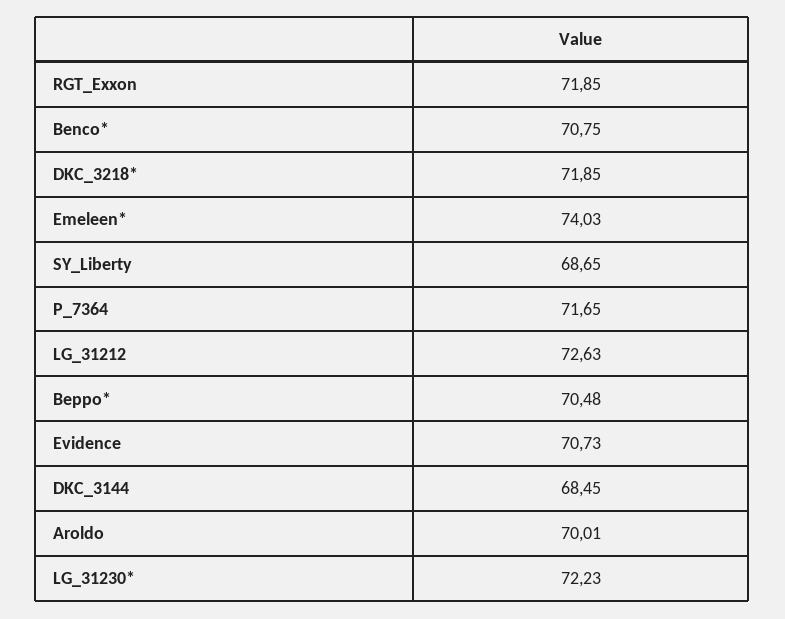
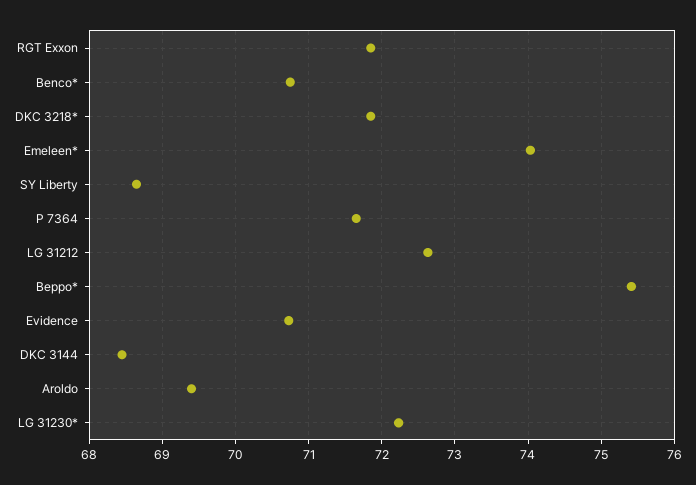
  {
    "RGT_Exxon": 71.85,
    "Benco*": 70.75,
    "DKC_3218*": 71.85,
    "Emeleen*": 74.03,
    "SY_Liberty": 68.65,
    "P_7364": 71.65,
    "LG_31212": 72.63,
-   "Beppo*": 70.48,
+   "Beppo*": 75.4,
    "Evidence": 70.73,
    "DKC_3144": 68.45,
-   "Aroldo": 70.01,
+   "Aroldo": 69.4,
    "LG_31230*": 72.23
  }

